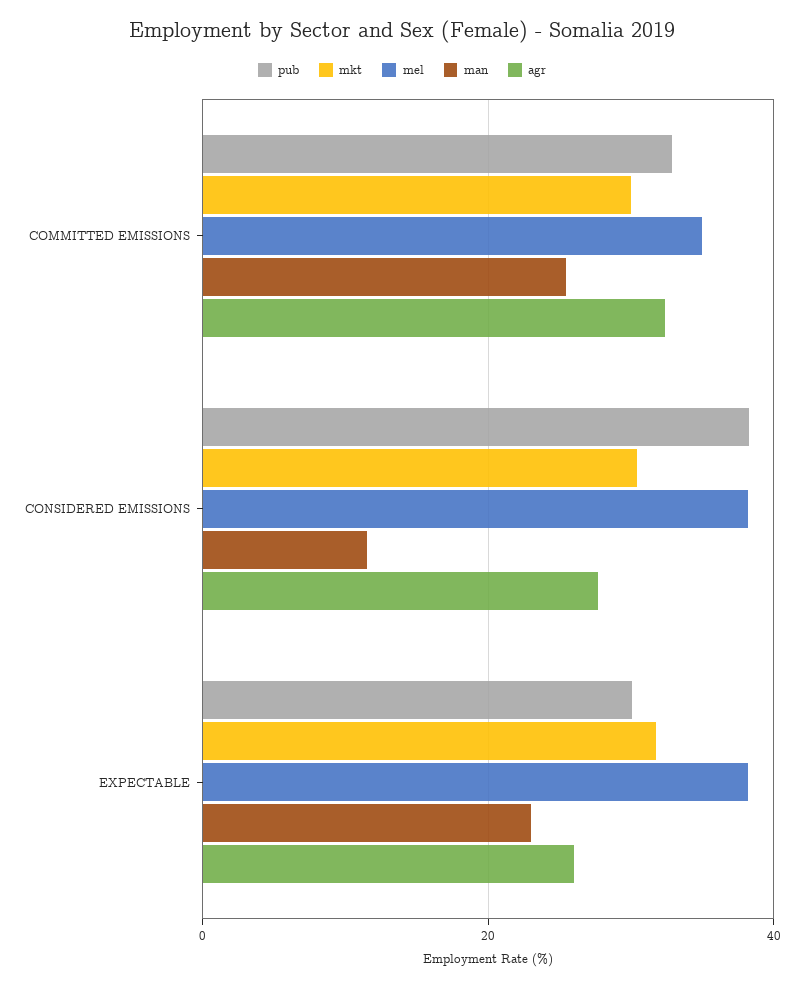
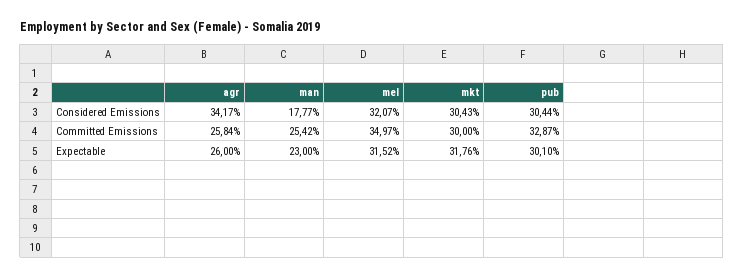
  {
    "pub": {
      "COMMITTED EMISSIONS": 32.87,
-     "CONSIDERED EMISSIONS": 38,
+     "CONSIDERED EMISSIONS": 30.44,
      "EXPECTABLE": 30.1
    },
    "mkt": {
      "COMMITTED EMISSIONS": 30,
      "CONSIDERED EMISSIONS": 30.43,
      "EXPECTABLE": 31.76
    },
    "mel": {
      "COMMITTED EMISSIONS": 34.97,
-     "CONSIDERED EMISSIONS": 38,
+     "CONSIDERED EMISSIONS": 32.07,
-     "EXPECTABLE": 38
+     "EXPECTABLE": 31.52
    },
    "man": {
      "COMMITTED EMISSIONS": 25.42,
-     "CONSIDERED EMISSIONS": 12,
+     "CONSIDERED EMISSIONS": 17.77,
      "EXPECTABLE": 23
    },
    "agr": {
-     "COMMITTED EMISSIONS": 32,
+     "COMMITTED EMISSIONS": 25.84,
-     "CONSIDERED EMISSIONS": 28,
+     "CONSIDERED EMISSIONS": 34.17,
      "EXPECTABLE": 26
    }
  }

